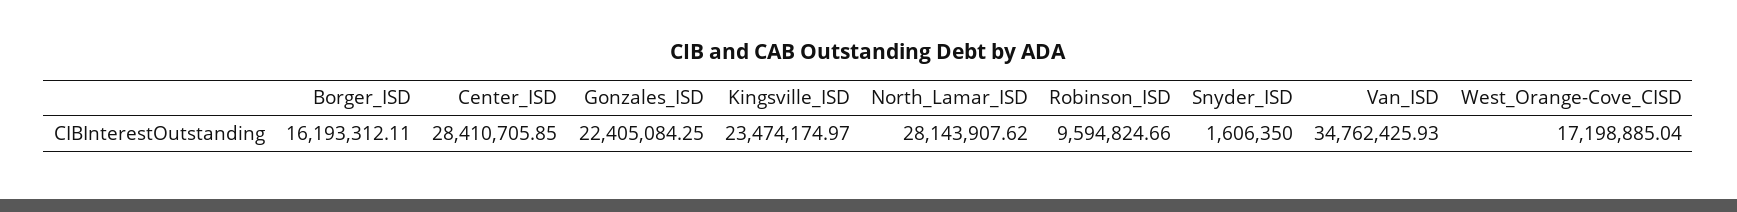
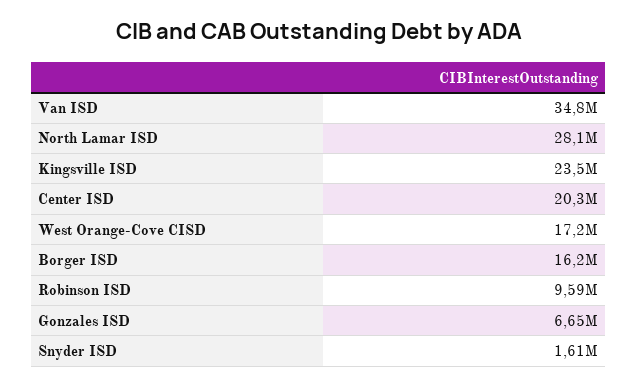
  {
    "Borger_ISD": 16193312.11,
-   "Center_ISD": 28410705.85,
+   "Center_ISD": 20300000,
-   "Gonzales_ISD": 22405084.25,
+   "Gonzales_ISD": 6650000,
    "Kingsville_ISD": 23474174.97,
    "North_Lamar_ISD": 28143907.62,
    "Robinson_ISD": 9594824.66,
    "Snyder_ISD": 1606350,
    "Van_ISD": 34762425.93,
    "West_Orange-Cove_CISD": 17198885.04
  }

